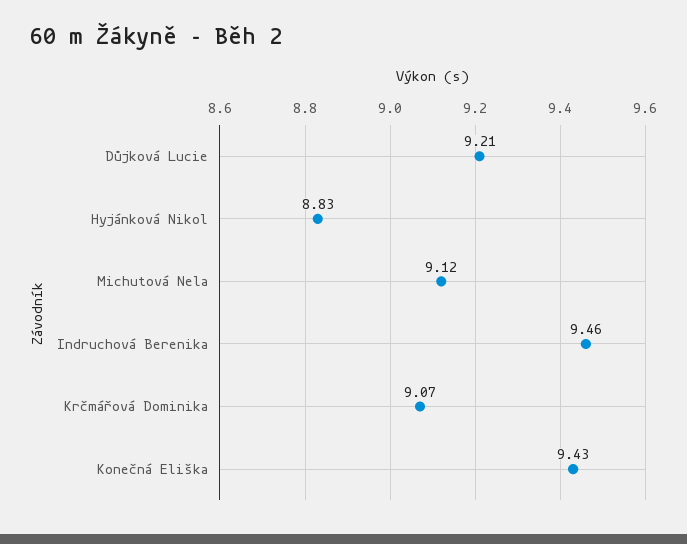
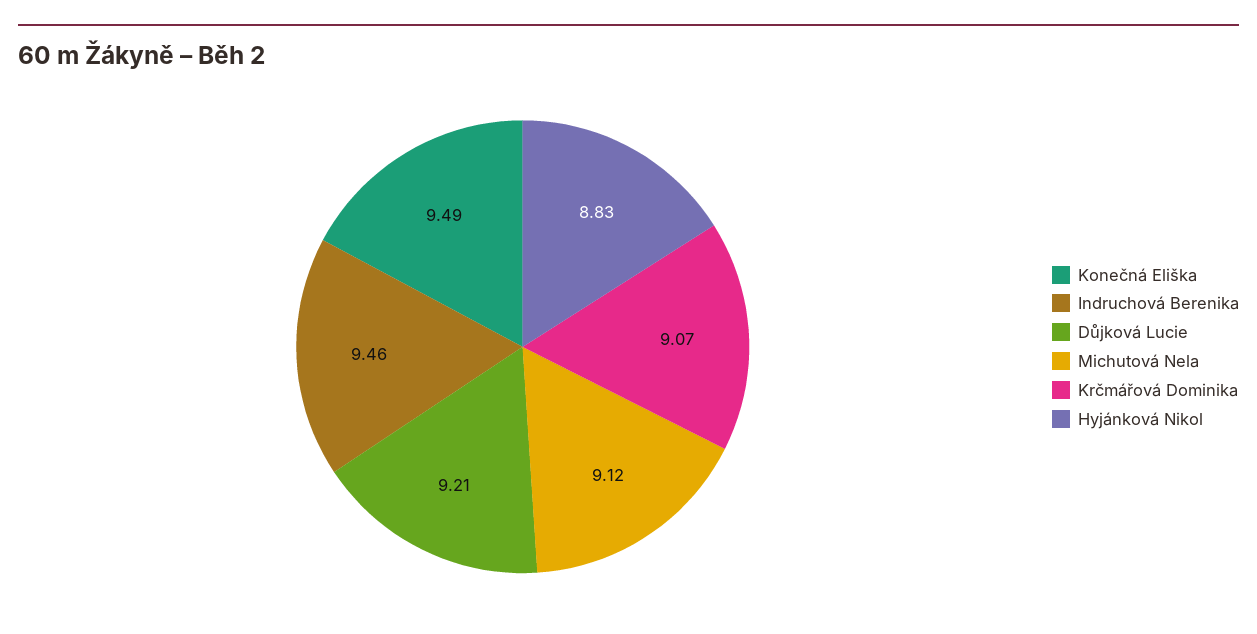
  {
    "Důjková Lucie": 9.21,
    "Hyjánková Nikol": 8.83,
    "Michutová Nela": 9.12,
    "Indruchová Berenika": 9.46,
    "Krčmářová Dominika": 9.07,
-   "Konečná Eliška": 9.43
+   "Konečná Eliška": 9.49
  }

